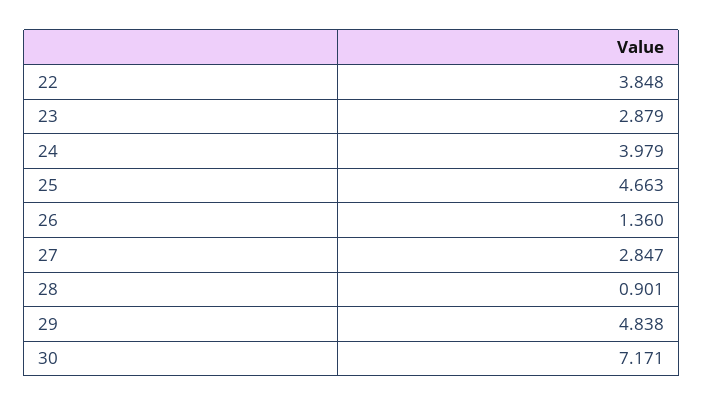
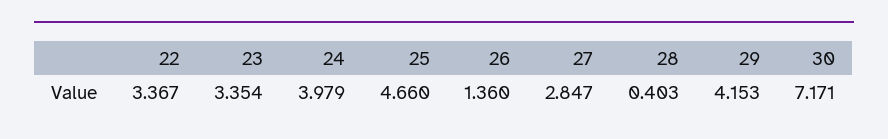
  {
-   "22": 3.848,
+   "22": 3.367,
-   "23": 2.879,
+   "23": 3.354,
    "24": 3.979,
-   "25": 4.663,
+   "25": 4.66,
    "26": 1.36,
    "27": 2.847,
-   "28": 0.901,
+   "28": 0.403,
-   "29": 4.838,
+   "29": 4.153,
    "30": 7.171
  }

